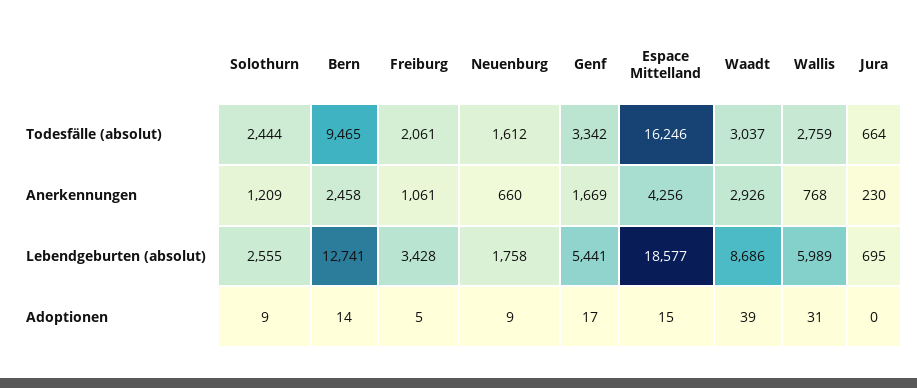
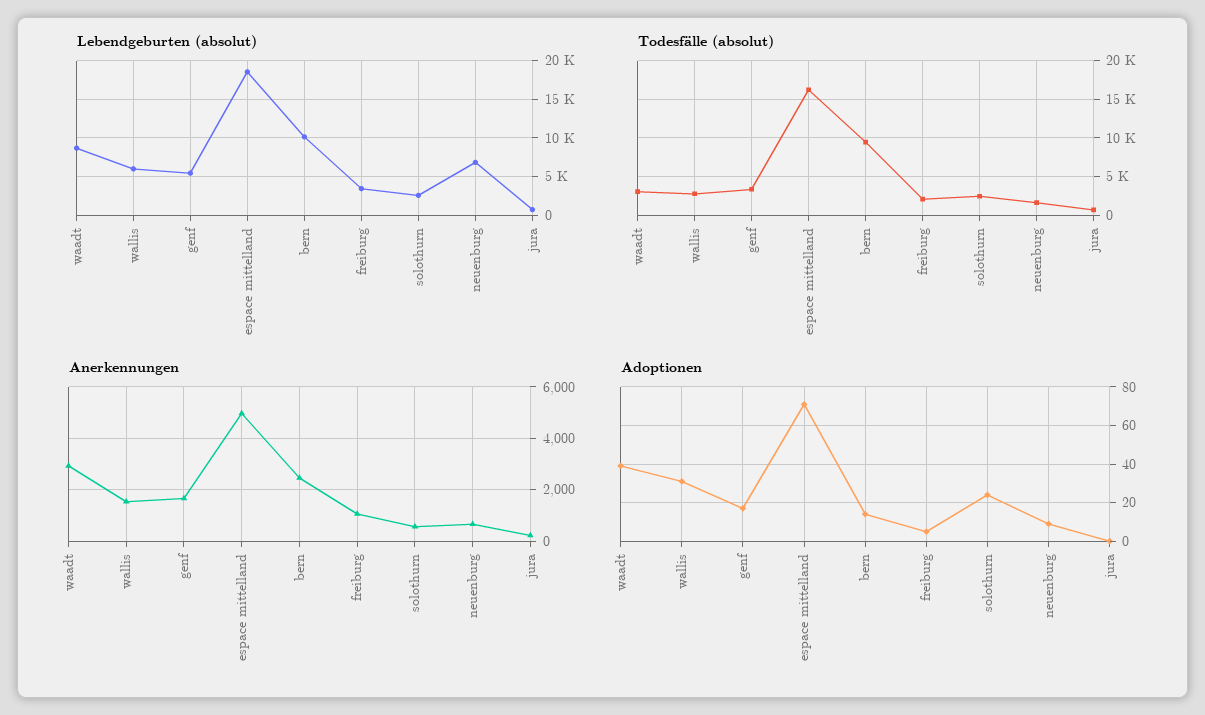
  {
    "Todesfälle (absolut)": {
      "Solothurn": 2444,
      "Bern": 9465,
      "Freiburg": 2061,
      "Neuenburg": 1612,
      "Genf": 3342,
      "Espace Mittelland": 16246,
      "Waadt": 3037,
      "Wallis": 2759,
      "Jura": 664
    },
    "Anerkennungen": {
-     "Solothurn": 1209,
+     "Solothurn": 500,
      "Bern": 2458,
      "Freiburg": 1061,
      "Neuenburg": 660,
      "Genf": 1669,
-     "Espace Mittelland": 4256,
+     "Espace Mittelland": 5000,
      "Waadt": 2926,
-     "Wallis": 768,
+     "Wallis": 1500,
      "Jura": 230
    },
    "Lebendgeburten (absolut)": {
      "Solothurn": 2555,
-     "Bern": 12741,
+     "Bern": 10000,
      "Freiburg": 3428,
-     "Neuenburg": 1758,
+     "Neuenburg": 7000,
      "Genf": 5441,
      "Espace Mittelland": 18577,
      "Waadt": 8686,
      "Wallis": 5989,
      "Jura": 695
    },
    "Adoptionen": {
-     "Solothurn": 9,
+     "Solothurn": 25,
      "Bern": 14,
      "Freiburg": 5,
      "Neuenburg": 9,
      "Genf": 17,
-     "Espace Mittelland": 15,
+     "Espace Mittelland": 70,
      "Waadt": 39,
      "Wallis": 31,
      "Jura": 0
    }
  }

